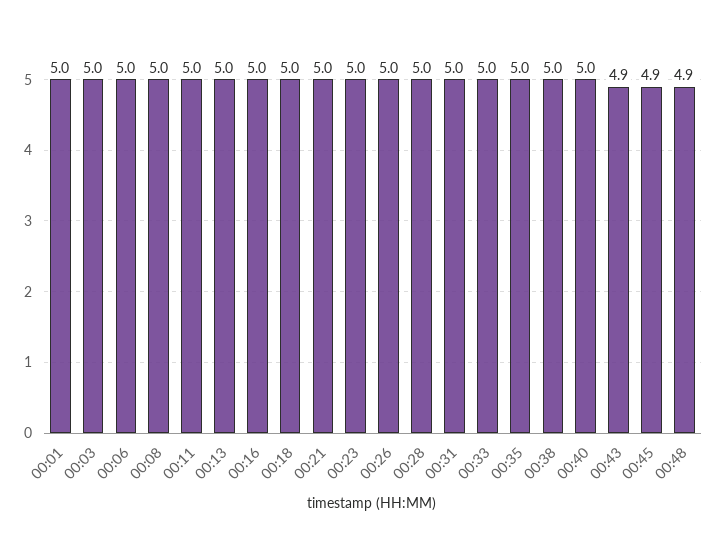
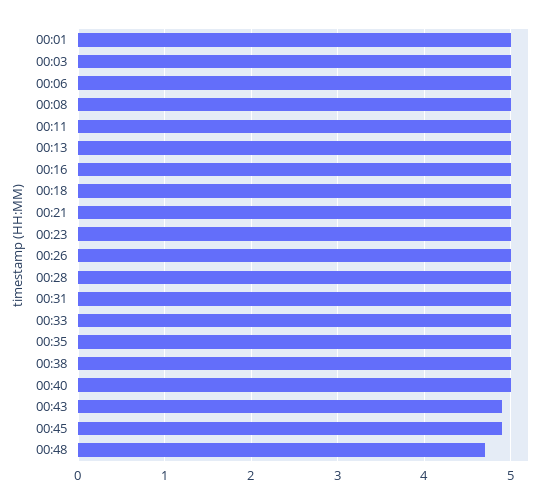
  {
    "00:01": 5,
    "00:03": 5,
    "00:06": 5,
    "00:08": 5,
    "00:11": 5,
    "00:13": 5,
    "00:16": 5,
    "00:18": 5,
    "00:21": 5,
    "00:23": 5,
    "00:26": 5,
    "00:28": 5,
    "00:31": 5,
    "00:33": 5,
    "00:35": 5,
    "00:38": 5,
    "00:40": 5,
    "00:43": 4.9,
    "00:45": 4.9,
-   "00:48": 4.9
+   "00:48": 4.7
  }

